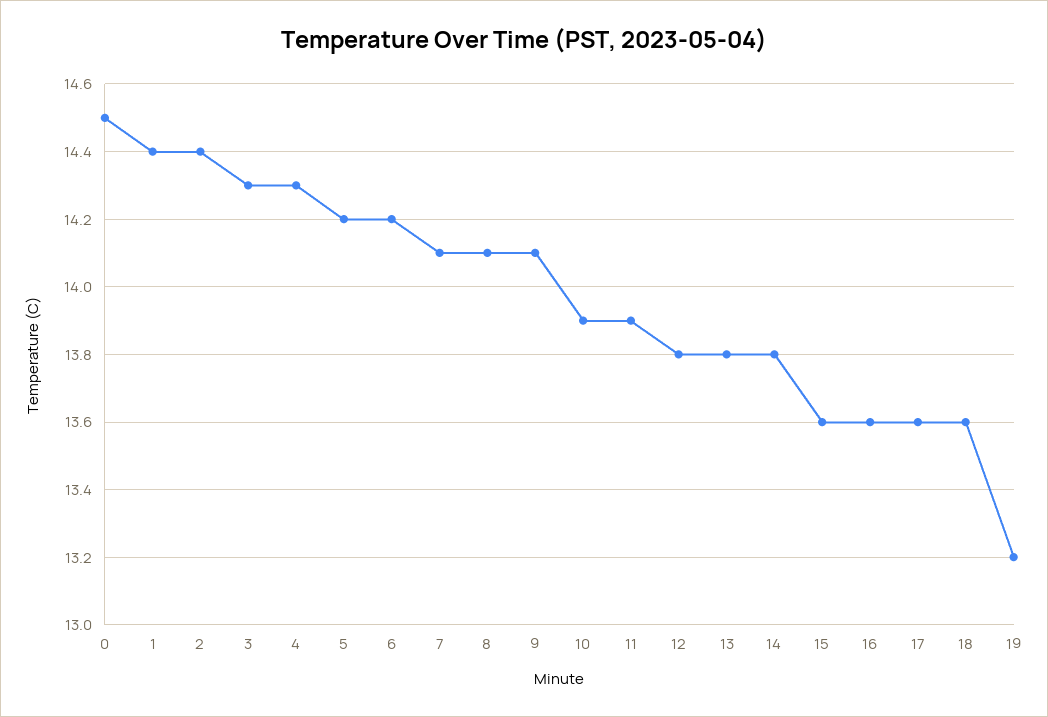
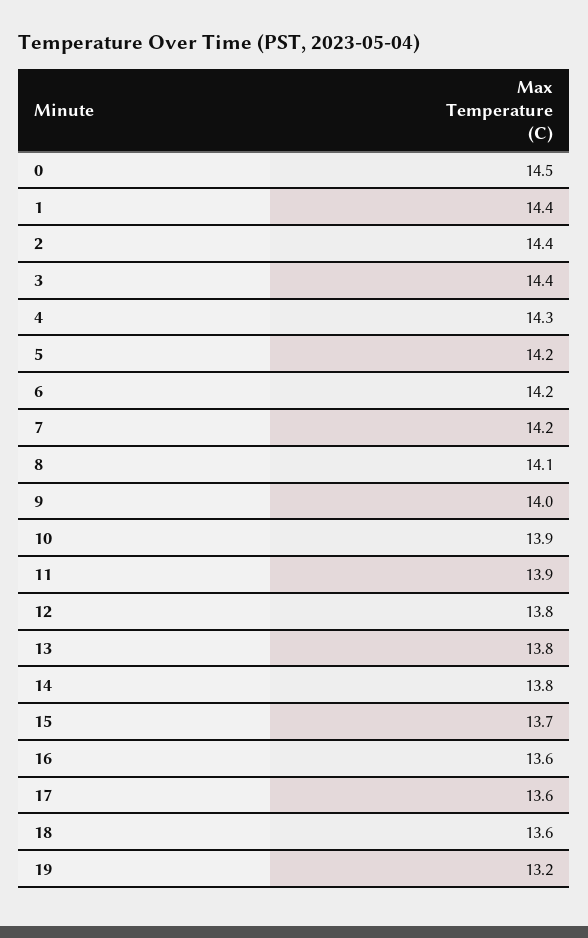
  {
    "0": 14.5,
    "1": 14.4,
    "2": 14.4,
-   "3": 14.3,
+   "3": 14.4,
    "4": 14.3,
    "5": 14.2,
    "6": 14.2,
-   "7": 14.1,
+   "7": 14.2,
    "8": 14.1,
-   "9": 14.1,
+   "9": 14,
    "10": 13.9,
    "11": 13.9,
    "12": 13.8,
    "13": 13.8,
    "14": 13.8,
-   "15": 13.6,
+   "15": 13.7,
    "16": 13.6,
    "17": 13.6,
    "18": 13.6,
    "19": 13.2
  }

